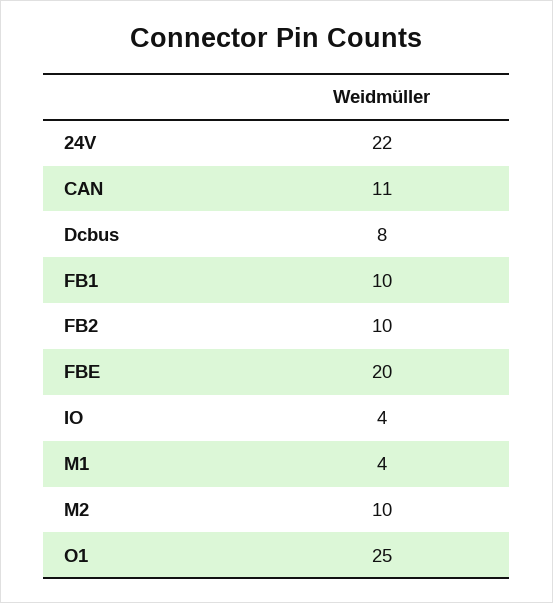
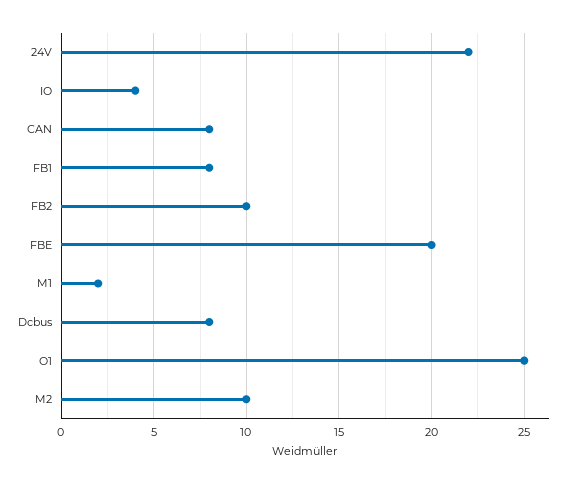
  {
    "24V": 22,
-   "CAN": 11,
+   "CAN": 8,
    "Dcbus": 8,
-   "FB1": 10,
+   "FB1": 8,
    "FB2": 10,
    "FBE": 20,
    "IO": 4,
-   "M1": 4,
+   "M1": 2,
    "M2": 10,
    "O1": 25
  }

